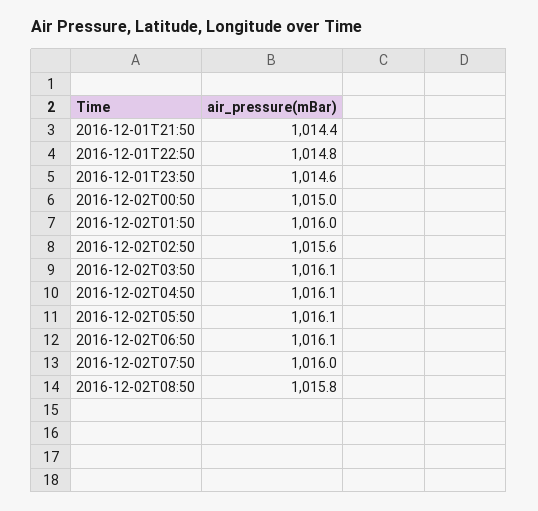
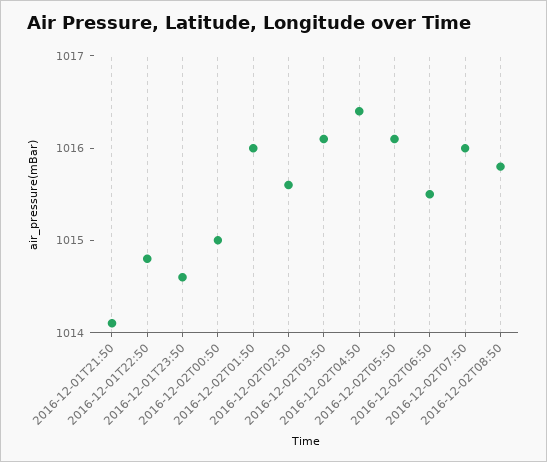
  {
-   "2016-12-01T21:50": 1014.4,
+   "2016-12-01T21:50": 1014.1,
    "2016-12-01T22:50": 1014.8,
    "2016-12-01T23:50": 1014.6,
    "2016-12-02T00:50": 1015,
    "2016-12-02T01:50": 1016,
    "2016-12-02T02:50": 1015.6,
    "2016-12-02T03:50": 1016.1,
-   "2016-12-02T04:50": 1016.1,
+   "2016-12-02T04:50": 1016.4,
    "2016-12-02T05:50": 1016.1,
-   "2016-12-02T06:50": 1016.1,
+   "2016-12-02T06:50": 1015.5,
    "2016-12-02T07:50": 1016,
    "2016-12-02T08:50": 1015.8
  }

